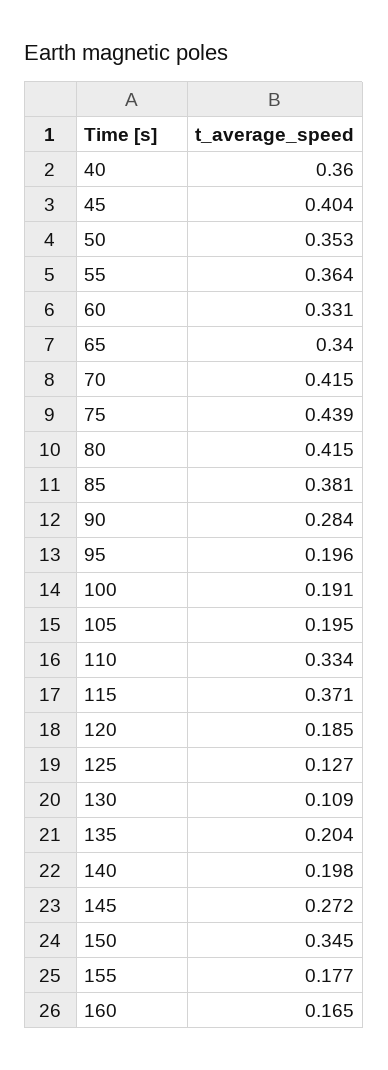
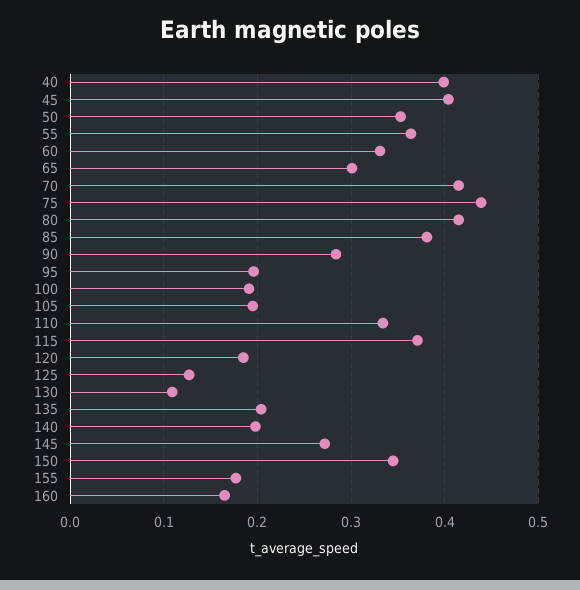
  {
-   "40": 0.36,
+   "40": 0.4,
    "45": 0.404,
    "50": 0.353,
    "55": 0.364,
    "60": 0.331,
-   "65": 0.34,
+   "65": 0.3,
    "70": 0.415,
    "75": 0.439,
    "80": 0.415,
    "85": 0.381,
    "90": 0.284,
    "95": 0.196,
    "100": 0.191,
    "105": 0.195,
    "110": 0.334,
    "115": 0.371,
    "120": 0.185,
    "125": 0.127,
    "130": 0.109,
    "135": 0.204,
    "140": 0.198,
    "145": 0.272,
    "150": 0.345,
    "155": 0.177,
    "160": 0.165
  }

